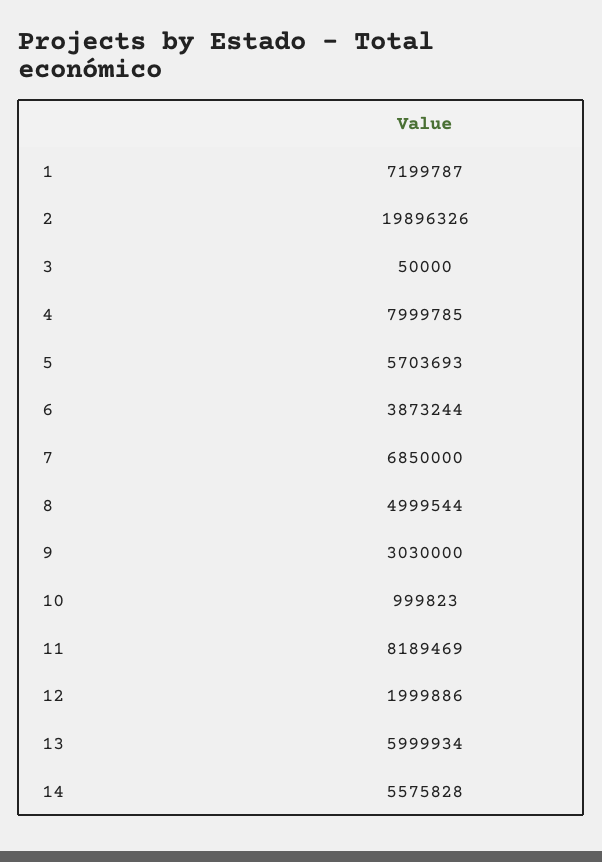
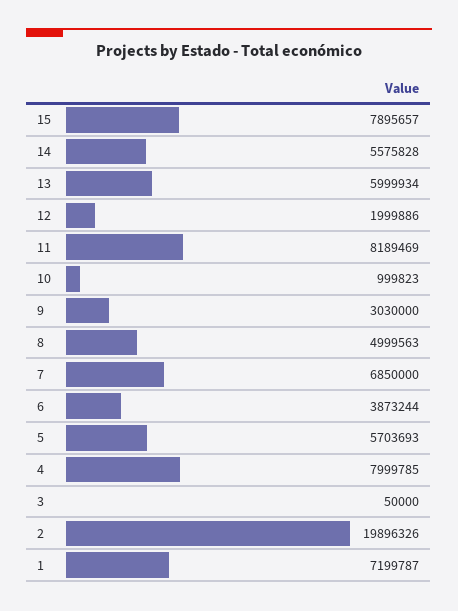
  {
    "1": 7199787,
    "2": 19896326,
    "3": 50000,
    "4": 7999785,
    "5": 5703693,
    "6": 3873244,
    "7": 6850000,
-   "8": 4999544,
+   "8": 4999563,
    "9": 3030000,
    "10": 999823,
    "11": 8189469,
    "12": 1999886,
    "13": 5999934,
-   "14": 5575828
+   "14": 5575828,
+   "15": 7895657
  }

